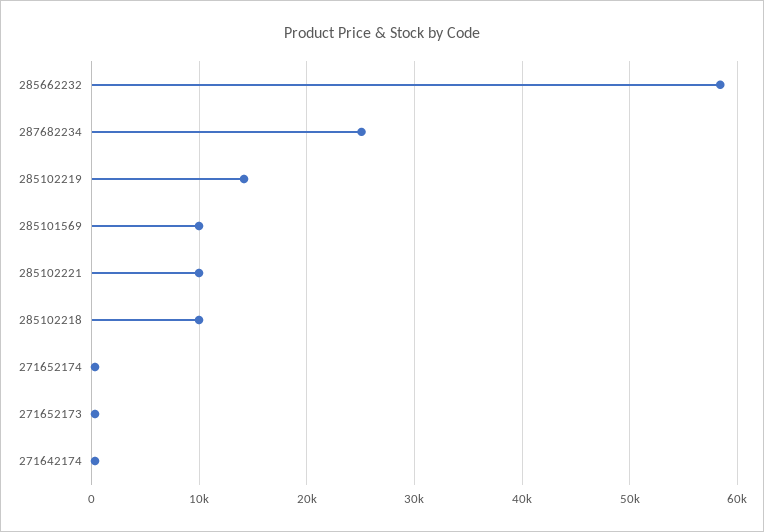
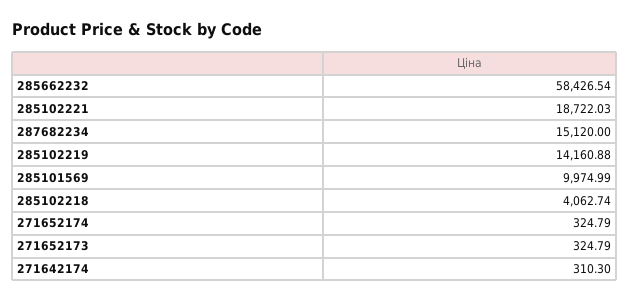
  {
    "285662232": 58426.54,
-   "287682234": 25000,
+   "287682234": 15120,
    "285102219": 14160.88,
    "285101569": 9974.99,
-   "285102221": 10000,
+   "285102221": 18722.03,
-   "285102218": 10000,
+   "285102218": 4062.74,
    "271652174": 324.79,
    "271652173": 324.79,
    "271642174": 310.3
  }

